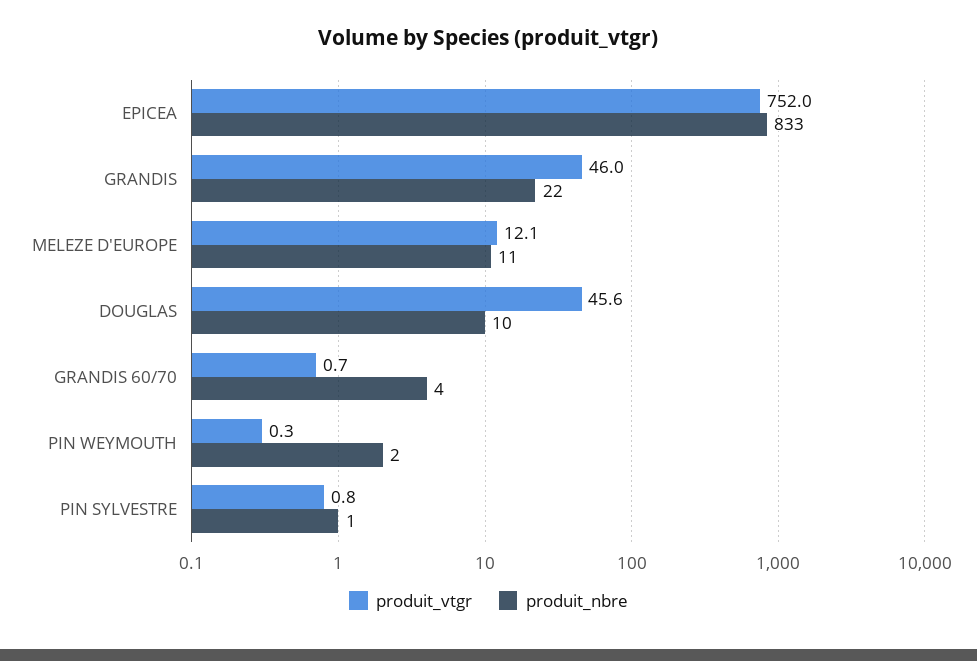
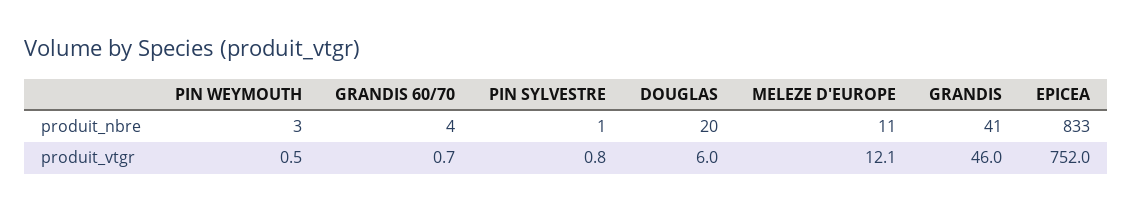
  {
    "produit_vtgr": {
      "EPICEA": 752,
      "GRANDIS": 46,
      "MELEZE D'EUROPE": 12.1,
-     "DOUGLAS": 45.6,
+     "DOUGLAS": 6,
      "GRANDIS 60/70": 0.7,
-     "PIN WEYMOUTH": 0.3,
+     "PIN WEYMOUTH": 0.5,
      "PIN SYLVESTRE": 0.8
    },
    "produit_nbre": {
      "EPICEA": 833,
-     "GRANDIS": 22,
+     "GRANDIS": 41,
      "MELEZE D'EUROPE": 11,
-     "DOUGLAS": 10,
+     "DOUGLAS": 20,
      "GRANDIS 60/70": 4,
-     "PIN WEYMOUTH": 2,
+     "PIN WEYMOUTH": 3,
      "PIN SYLVESTRE": 1
    }
  }

